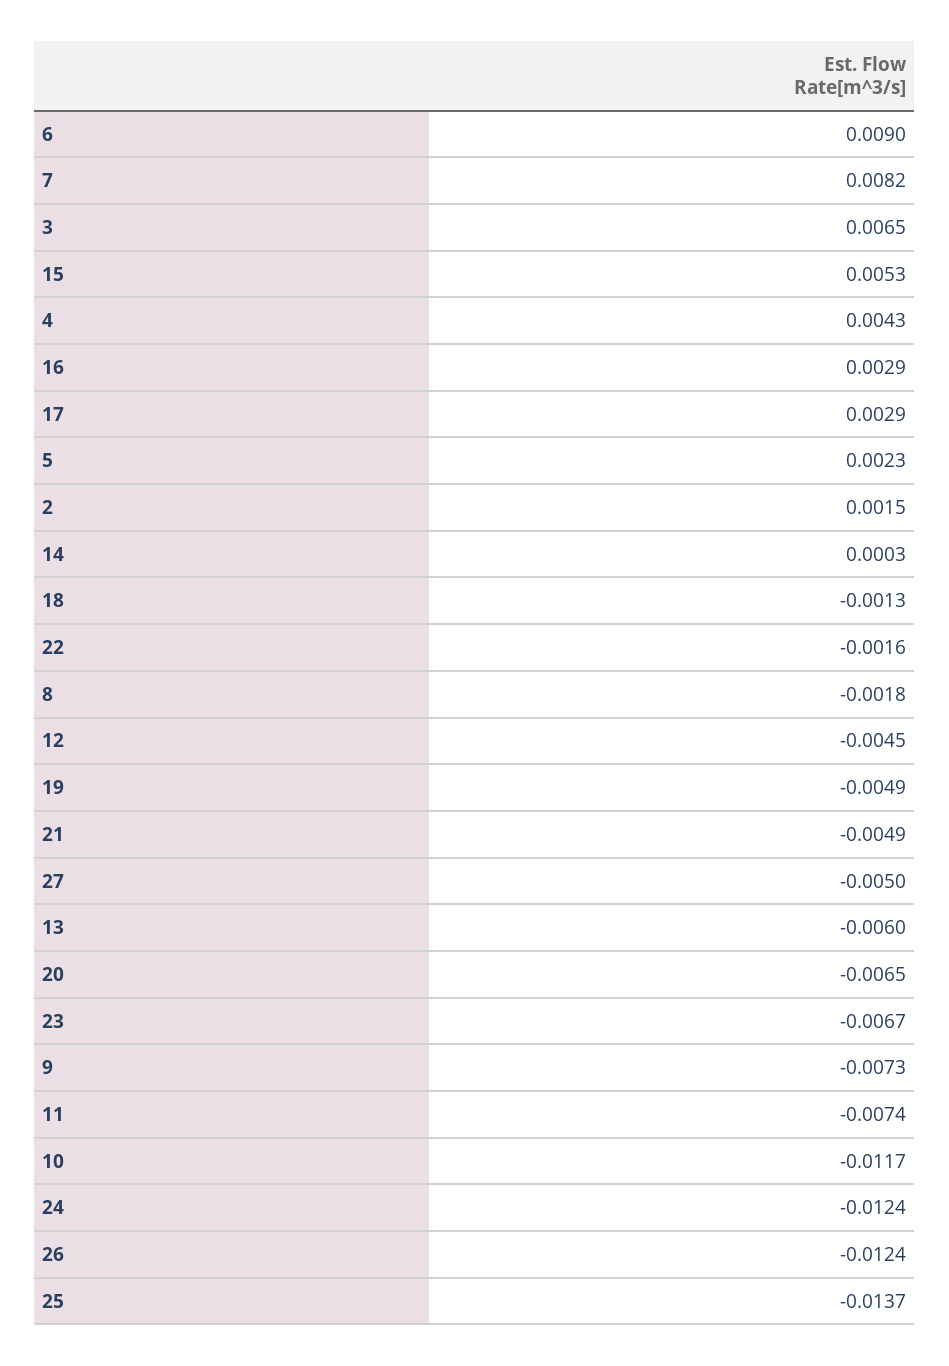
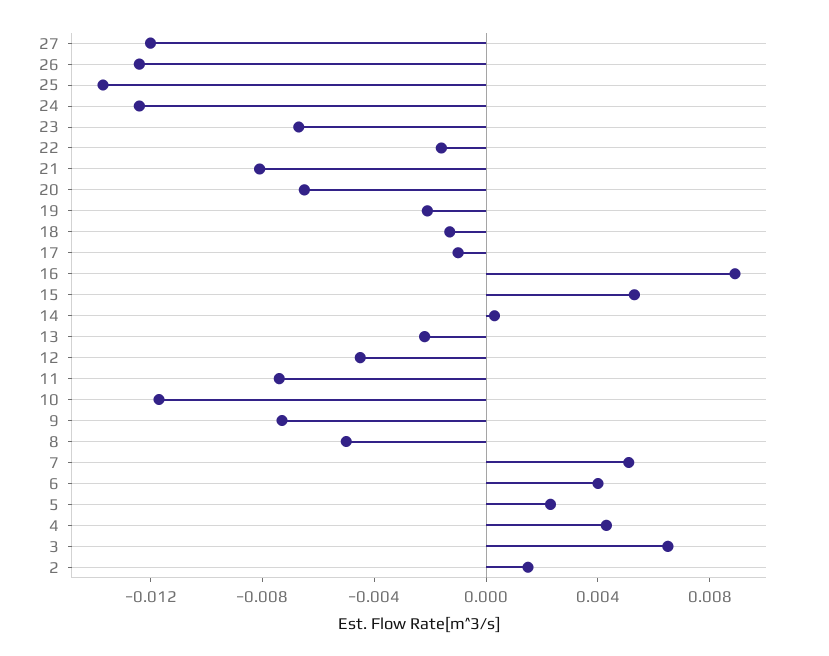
  {
-   "6": 0.009,
+   "6": 0.004,
-   "7": 0.0082,
+   "7": 0.005,
    "3": 0.0065,
    "15": 0.0053,
    "4": 0.0043,
-   "16": 0.0029,
+   "16": 0.009,
-   "17": 0.0029,
+   "17": -0.001,
    "5": 0.0023,
    "2": 0.0015,
    "14": 0.0003,
    "18": -0.0013,
    "22": -0.0016,
-   "8": -0.0018,
+   "8": -0.005,
    "12": -0.0045,
-   "19": -0.0049,
+   "19": -0.002,
-   "21": -0.0049,
+   "21": -0.008,
-   "27": -0.005,
+   "27": -0.012,
-   "13": -0.006,
+   "13": -0.002,
    "20": -0.0065,
    "23": -0.0067,
    "9": -0.0073,
    "11": -0.0074,
    "10": -0.0117,
    "24": -0.0124,
    "26": -0.0124,
    "25": -0.0137
  }

